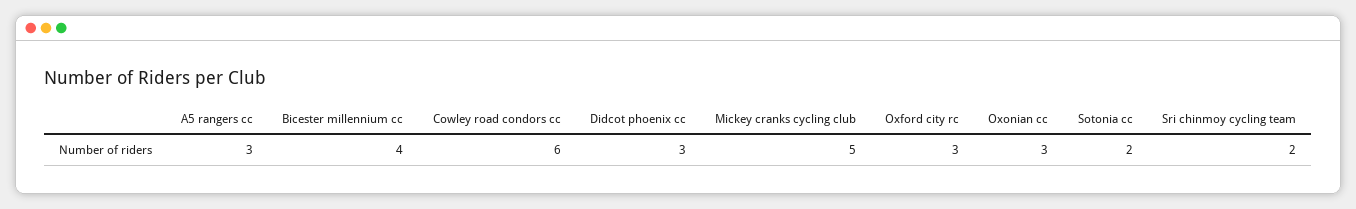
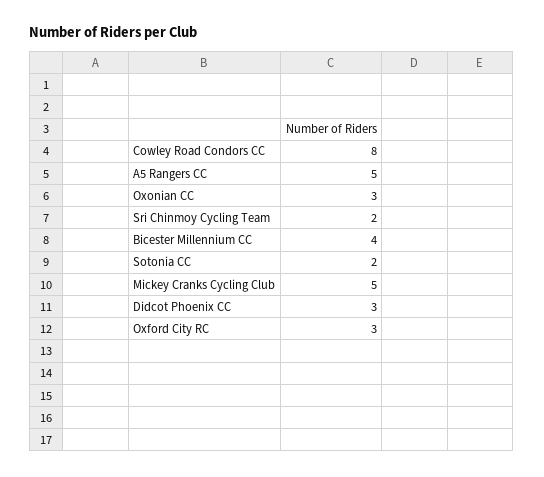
  {
-   "A5 rangers cc": 3,
+   "A5 rangers cc": 5,
    "Bicester millennium cc": 4,
-   "Cowley road condors cc": 6,
+   "Cowley road condors cc": 8,
    "Didcot phoenix cc": 3,
    "Mickey cranks cycling club": 5,
    "Oxford city rc": 3,
    "Oxonian cc": 3,
    "Sotonia cc": 2,
    "Sri chinmoy cycling team": 2
  }

